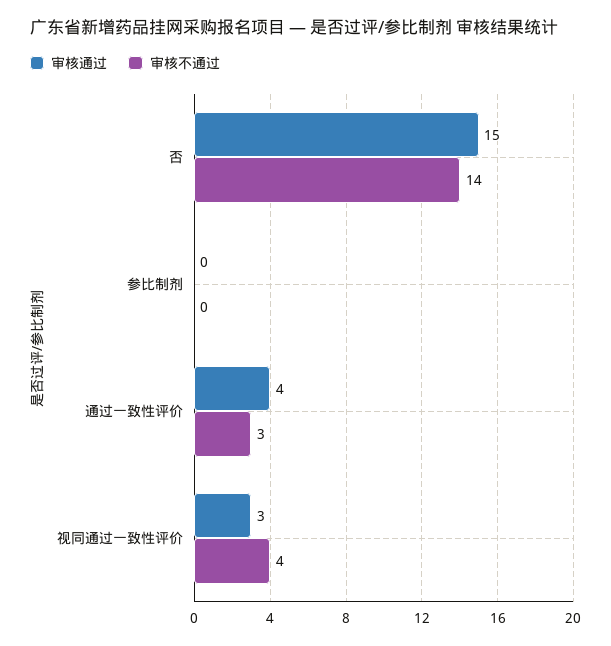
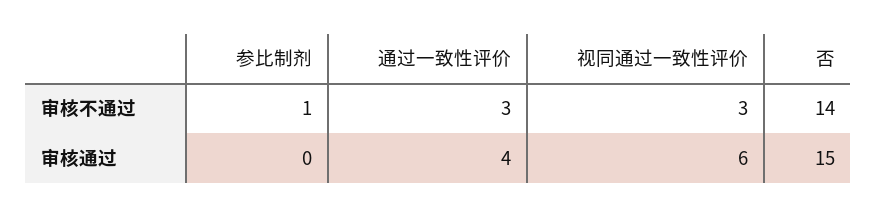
  {
    "审核通过": {
      "否": 15,
      "参比制剂": 0,
      "通过一致性评价": 4,
-     "视同通过一致性评价": 3
+     "视同通过一致性评价": 6
    },
    "审核不通过": {
      "否": 14,
-     "参比制剂": 0,
+     "参比制剂": 1,
      "通过一致性评价": 3,
-     "视同通过一致性评价": 4
+     "视同通过一致性评价": 3
    }
  }

